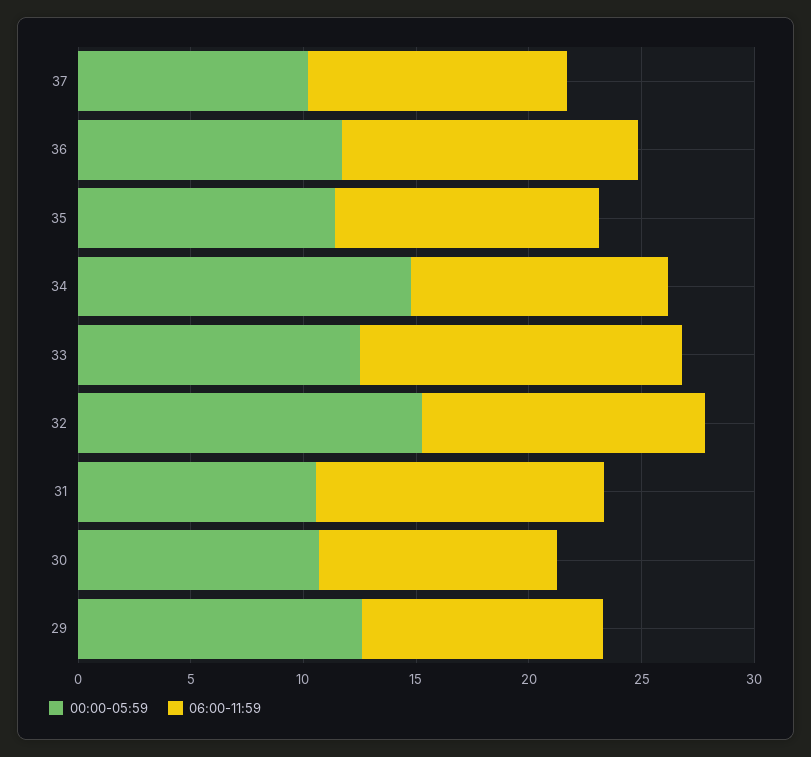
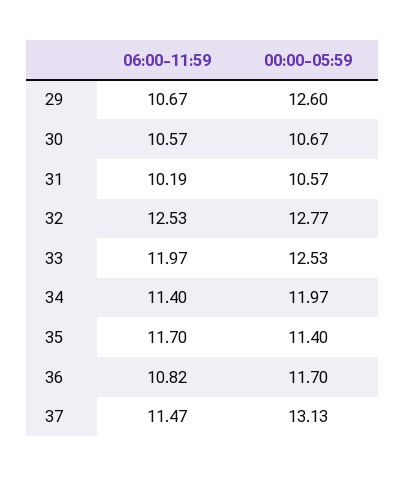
  {
    "00:00-05:59": {
-     "37": 10,
+     "37": 13.13,
      "36": 11.7,
      "35": 11.4,
-     "34": 15,
+     "34": 11.97,
      "33": 12.53,
-     "32": 15,
+     "32": 12.77,
      "31": 10.57,
      "30": 10.67,
      "29": 12.6
    },
    "06:00-11:59": {
      "37": 11.47,
-     "36": 13,
+     "36": 10.82,
      "35": 11.7,
      "34": 11.4,
-     "33": 14,
+     "33": 11.97,
      "32": 12.53,
-     "31": 13,
+     "31": 10.19,
      "30": 10.57,
      "29": 10.67
    }
  }

